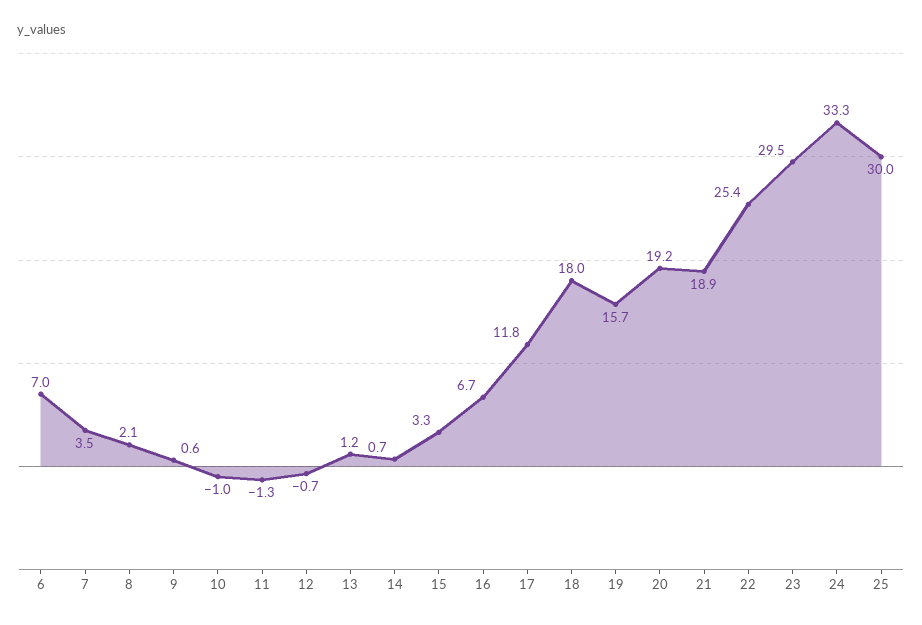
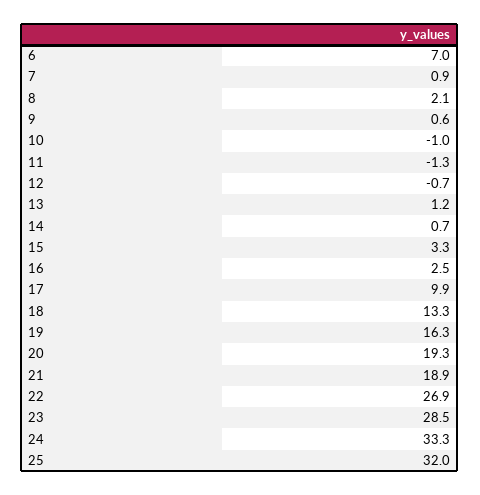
  {
    "6": 7,
-   "7": 3.5,
+   "7": 0.9,
    "8": 2.1,
    "9": 0.6,
    "10": -1,
    "11": -1.3,
    "12": -0.7,
    "13": 1.2,
    "14": 0.7,
    "15": 3.3,
-   "16": 6.7,
+   "16": 2.5,
-   "17": 11.8,
+   "17": 9.9,
-   "18": 18,
+   "18": 13.3,
-   "19": 15.7,
+   "19": 16.3,
-   "20": 19.2,
+   "20": 19.3,
    "21": 18.9,
-   "22": 25.4,
+   "22": 26.9,
-   "23": 29.5,
+   "23": 28.5,
    "24": 33.3,
-   "25": 30
+   "25": 32
  }

